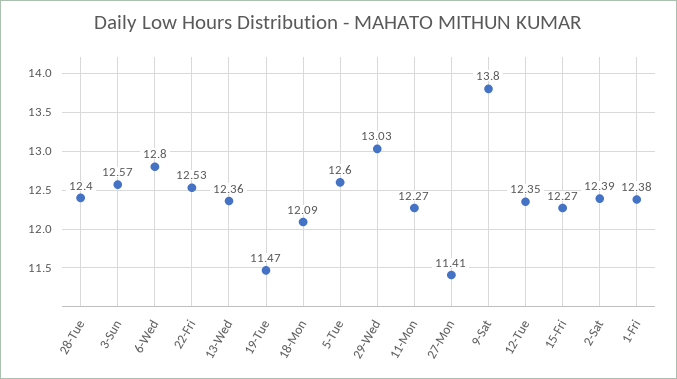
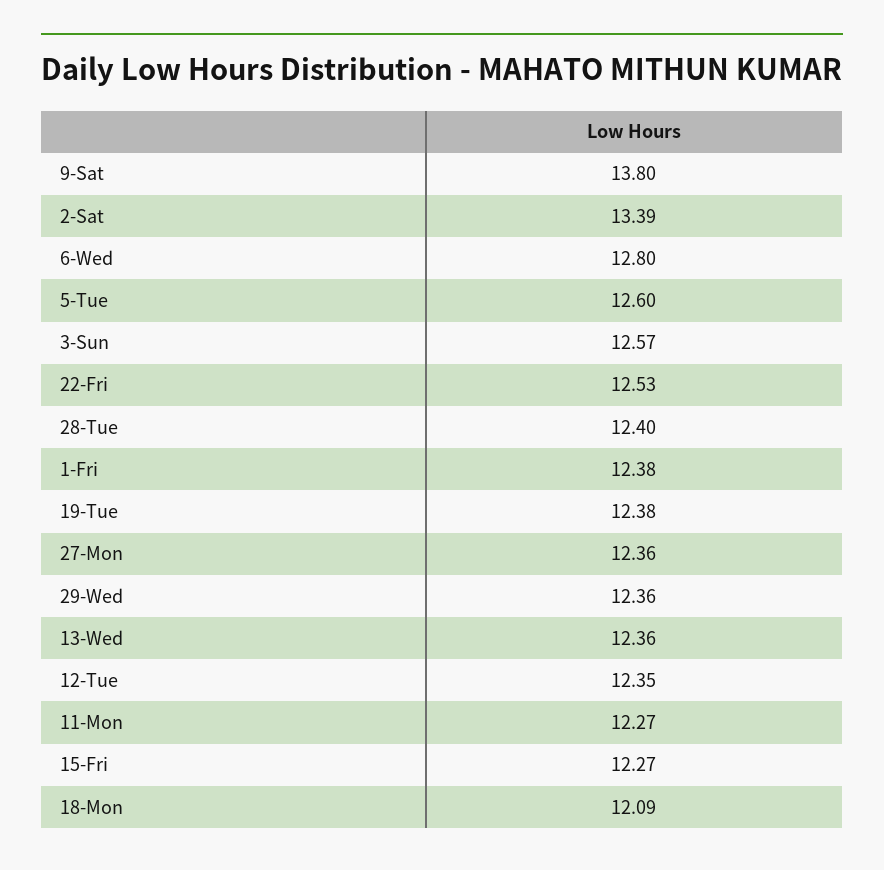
  {
    "28-Tue": 12.4,
    "3-Sun": 12.57,
    "6-Wed": 12.8,
    "22-Fri": 12.53,
    "13-Wed": 12.36,
-   "19-Tue": 11.47,
+   "19-Tue": 12.38,
    "18-Mon": 12.09,
    "5-Tue": 12.6,
-   "29-Wed": 13.03,
+   "29-Wed": 12.36,
    "11-Mon": 12.27,
-   "27-Mon": 11.41,
+   "27-Mon": 12.36,
    "9-Sat": 13.8,
    "12-Tue": 12.35,
    "15-Fri": 12.27,
-   "2-Sat": 12.39,
+   "2-Sat": 13.39,
    "1-Fri": 12.38
  }

